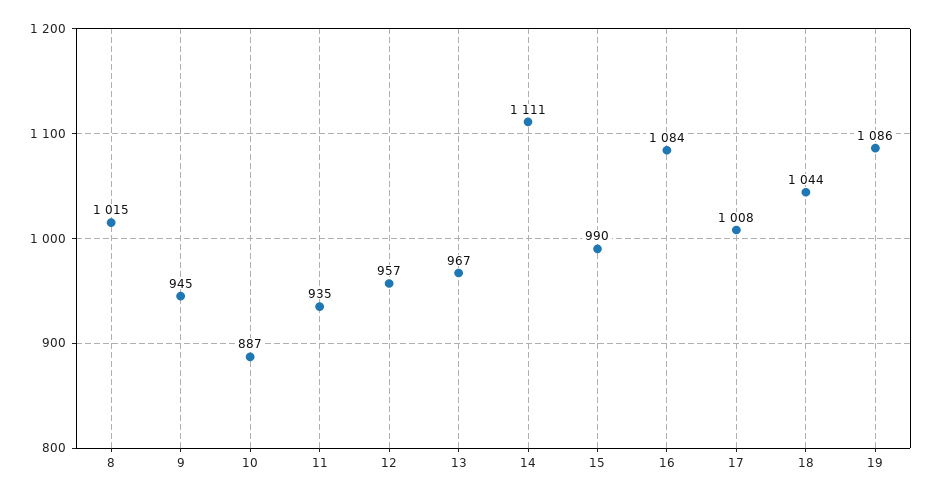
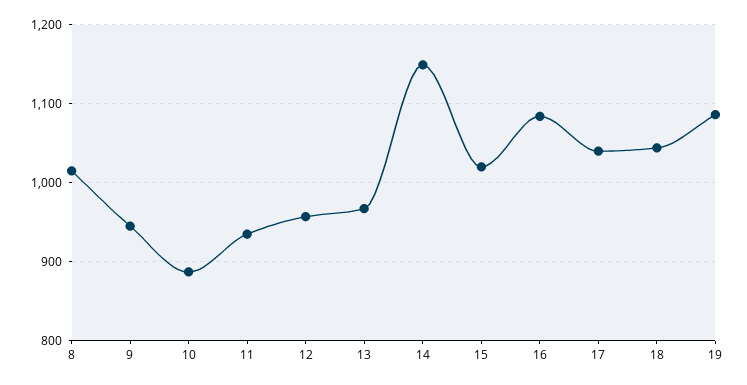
  {
    "8": 1015,
    "9": 945,
    "10": 887,
    "11": 935,
    "12": 957,
    "13": 967,
-   "14": 1111,
+   "14": 1150,
-   "15": 990,
+   "15": 1020,
    "16": 1084,
-   "17": 1008,
+   "17": 1040,
    "18": 1044,
    "19": 1086
  }

